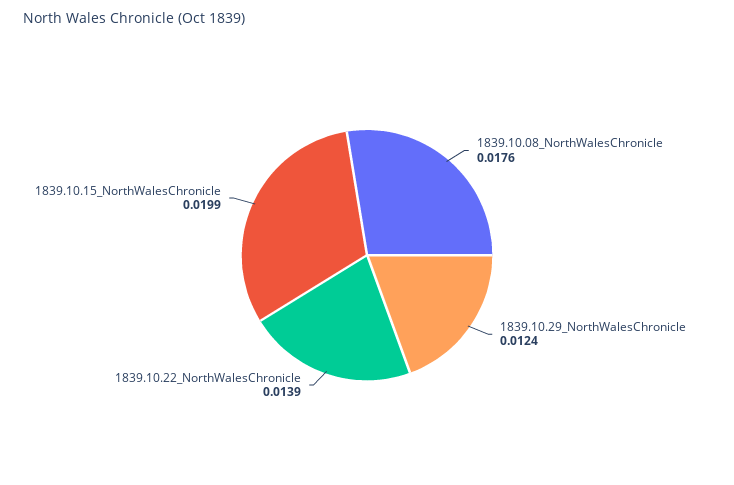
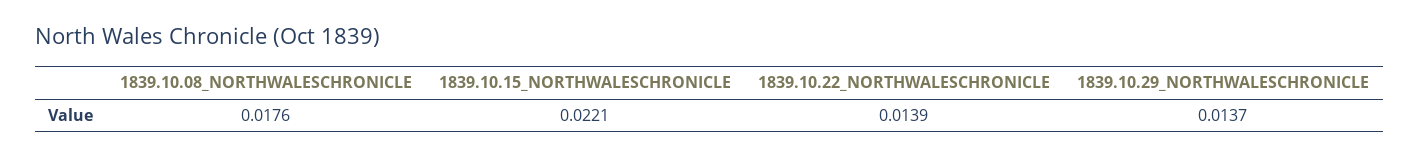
  {
    "1839.10.08_NorthWalesChronicle": 0.0176,
-   "1839.10.29_NorthWalesChronicle": 0.0124,
+   "1839.10.29_NorthWalesChronicle": 0.0137,
    "1839.10.22_NorthWalesChronicle": 0.0139,
-   "1839.10.15_NorthWalesChronicle": 0.0199
+   "1839.10.15_NorthWalesChronicle": 0.0221
  }

